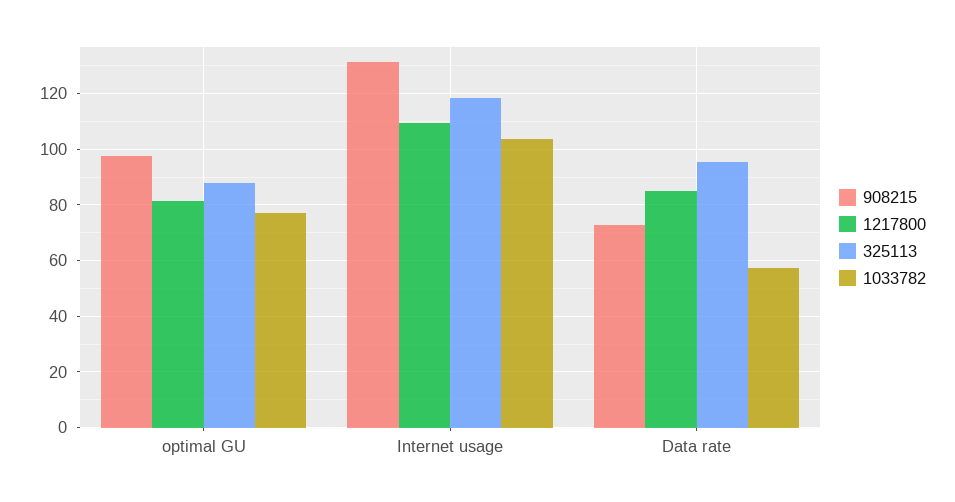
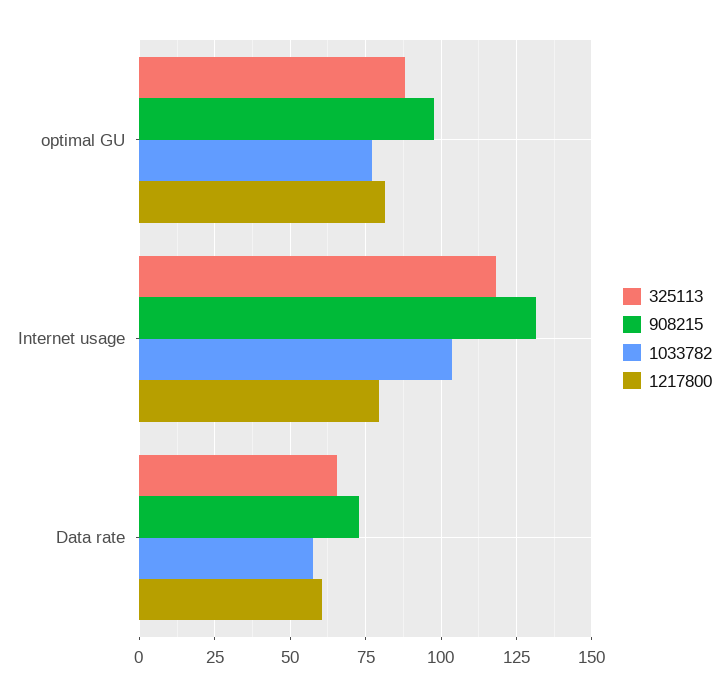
  {
    "908215": {
      "optimal GU": 97.5,
      "Internet usage": 132.5,
      "Data rate": 72.5
    },
    "1217800": {
      "optimal GU": 82.5,
-     "Internet usage": 110,
+     "Internet usage": 80,
-     "Data rate": 85
+     "Data rate": 60
    },
    "325113": {
      "optimal GU": 87.5,
      "Internet usage": 117.5,
-     "Data rate": 95
+     "Data rate": 65
    },
    "1033782": {
      "optimal GU": 77.5,
      "Internet usage": 102.5,
      "Data rate": 57.5
    }
  }

